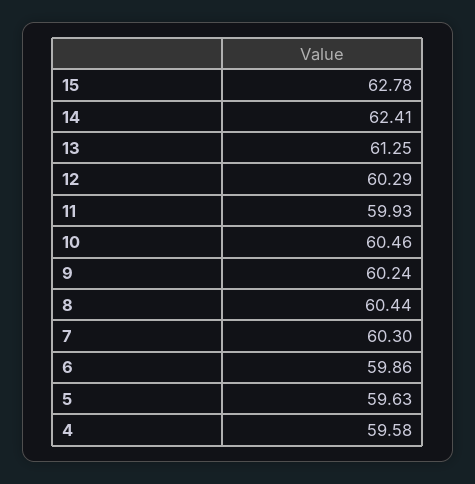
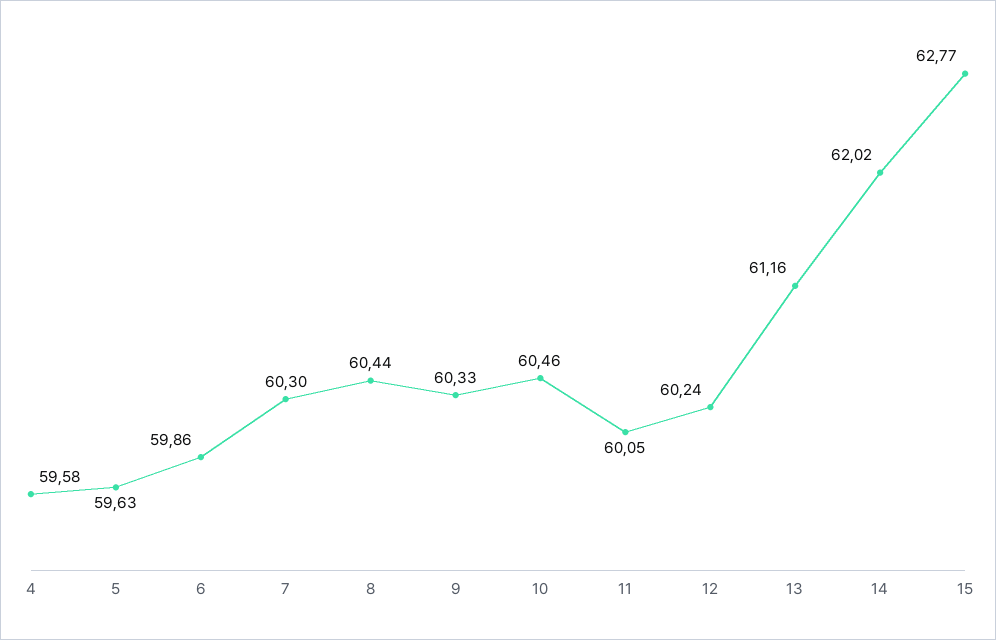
  {
-   "15": 62.78,
+   "15": 62.77,
-   "14": 62.41,
+   "14": 62.02,
-   "13": 61.25,
+   "13": 61.16,
-   "12": 60.29,
+   "12": 60.24,
-   "11": 59.93,
+   "11": 60.05,
    "10": 60.46,
-   "9": 60.24,
+   "9": 60.33,
    "8": 60.44,
    "7": 60.3,
    "6": 59.86,
    "5": 59.63,
    "4": 59.58
  }

